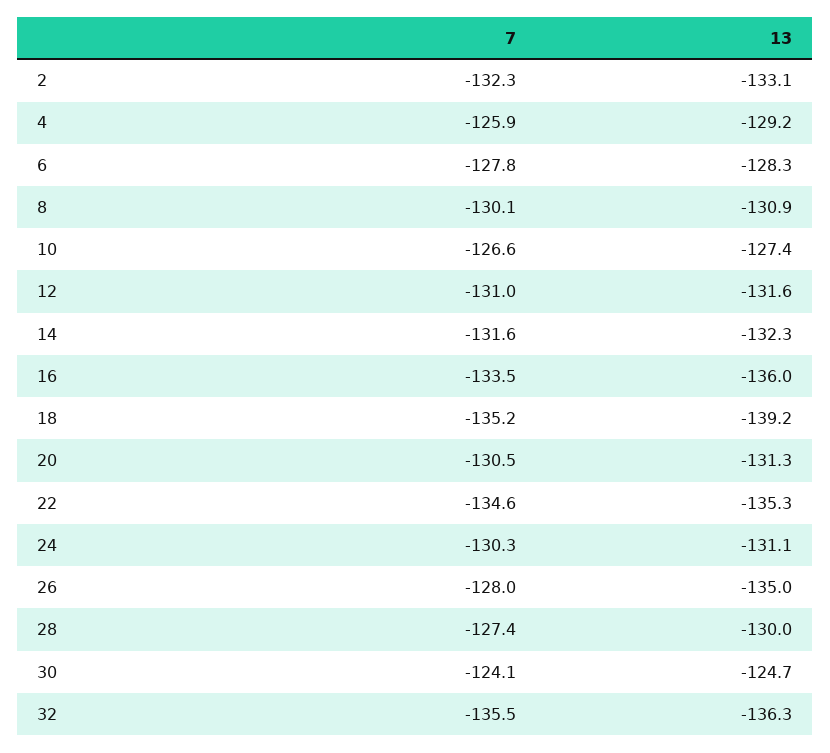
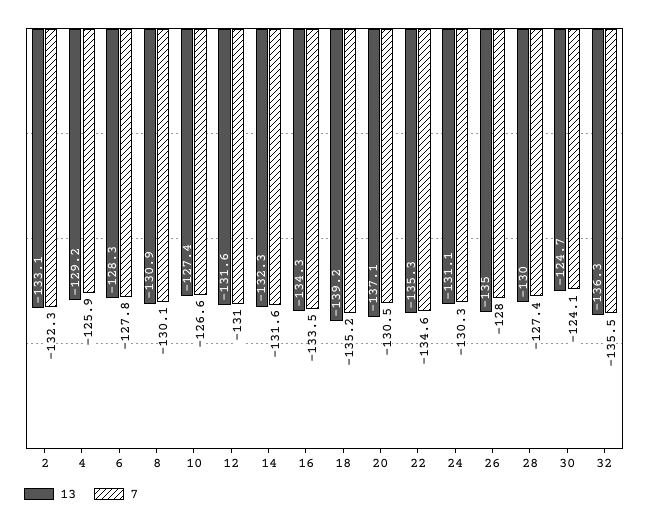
  {
    "7": {
      "2": -132.3,
      "4": -125.9,
      "6": -127.8,
      "8": -130.1,
      "10": -126.6,
      "12": -131,
      "14": -131.6,
      "16": -133.5,
      "18": -135.2,
      "20": -130.5,
      "22": -134.6,
      "24": -130.3,
      "26": -128,
      "28": -127.4,
      "30": -124.1,
      "32": -135.5
    },
    "13": {
      "2": -133.1,
      "4": -129.2,
      "6": -128.3,
      "8": -130.9,
      "10": -127.4,
      "12": -131.6,
      "14": -132.3,
-     "16": -136,
+     "16": -134.3,
      "18": -139.2,
-     "20": -131.3,
+     "20": -137.1,
      "22": -135.3,
      "24": -131.1,
      "26": -135,
      "28": -130,
      "30": -124.7,
      "32": -136.3
    }
  }

